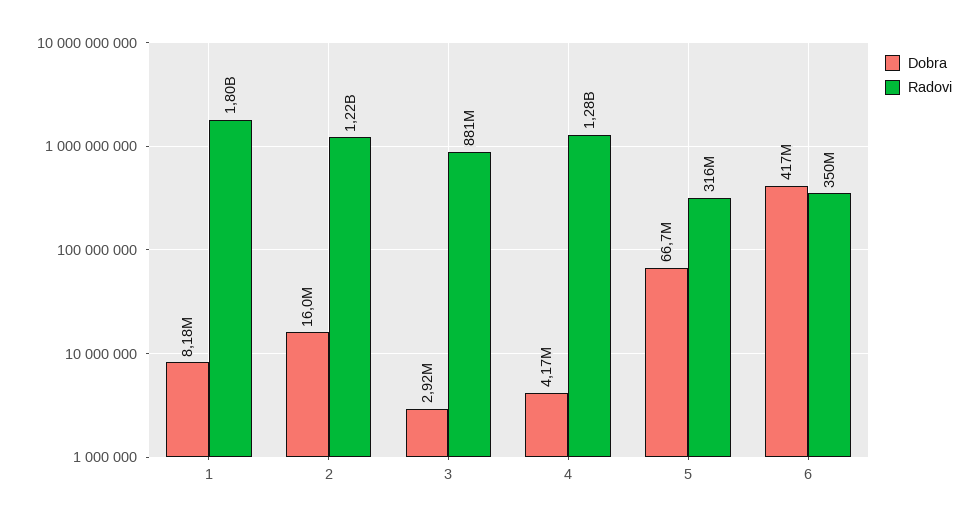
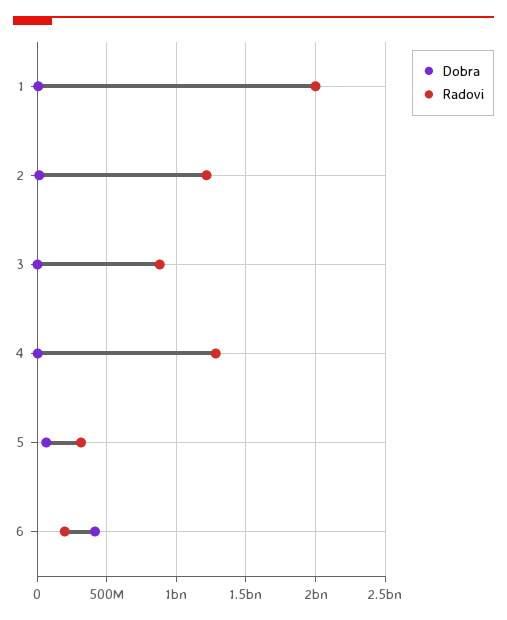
  {
    "Dobra": {
      "1": 8180000,
      "2": 16000000,
      "3": 2920000,
      "4": 4170000,
      "5": 66700000,
      "6": 417000000
    },
    "Radovi": {
-     "1": 1800000000,
+     "1": 2000000000,
      "2": 1220000000,
      "3": 881000000,
      "4": 1280000000,
      "5": 316000000,
-     "6": 350000000
+     "6": 200000000
    }
  }

